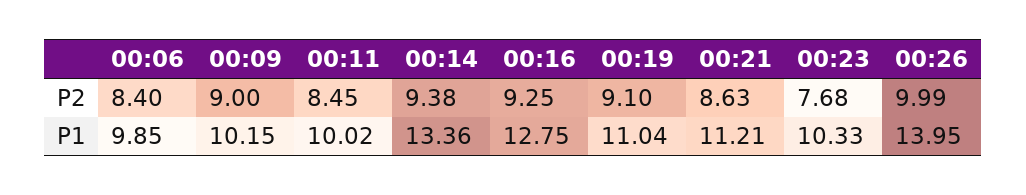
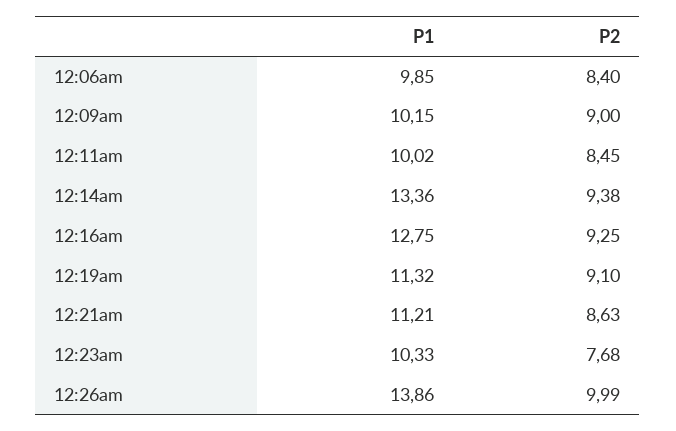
  {
    "00:06": {
      "P2": 8.4,
      "P1": 9.85
    },
    "00:09": {
      "P2": 9,
      "P1": 10.15
    },
    "00:11": {
      "P2": 8.45,
      "P1": 10.02
    },
    "00:14": {
      "P2": 9.38,
      "P1": 13.36
    },
    "00:16": {
      "P2": 9.25,
      "P1": 12.75
    },
    "00:19": {
      "P2": 9.1,
-     "P1": 11.04
+     "P1": 11.32
    },
    "00:21": {
      "P2": 8.63,
      "P1": 11.21
    },
    "00:23": {
      "P2": 7.68,
      "P1": 10.33
    },
    "00:26": {
      "P2": 9.99,
-     "P1": 13.95
+     "P1": 13.86
    }
  }

